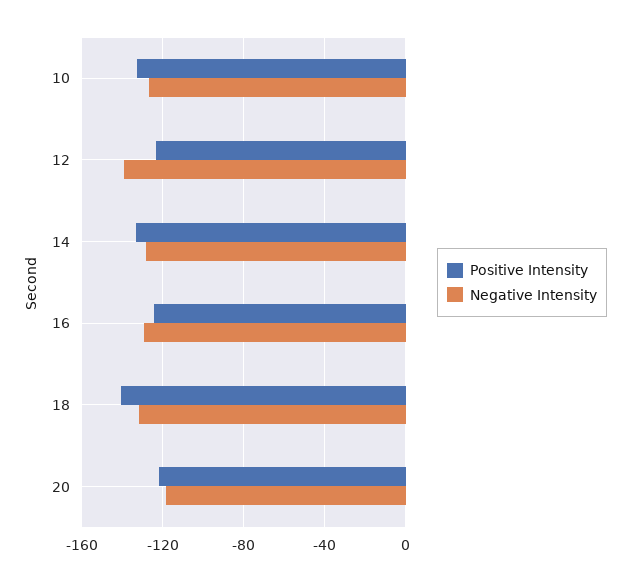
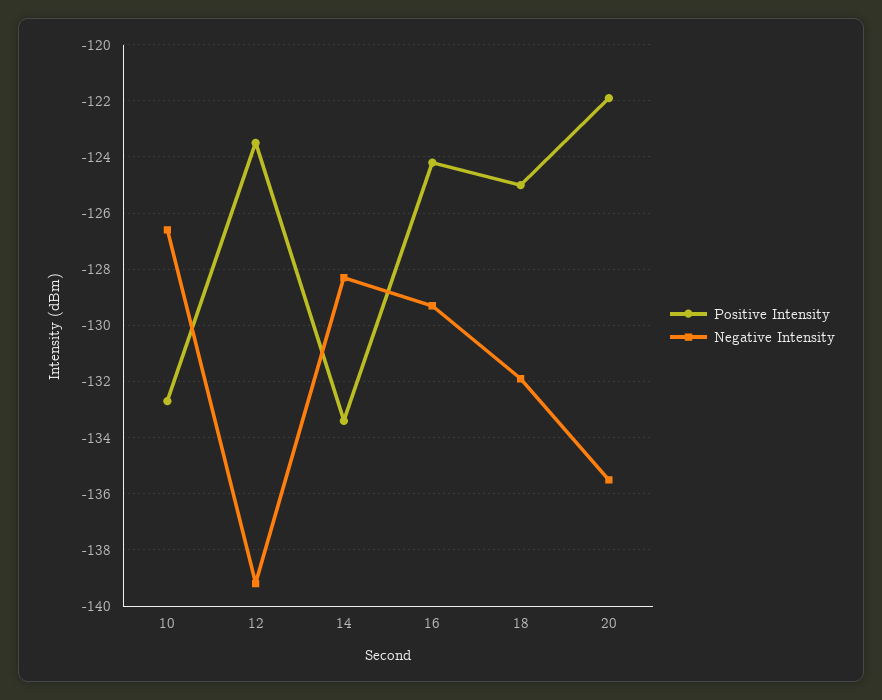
  {
    "Positive Intensity": {
      "10": -132.5,
      "12": -123.5,
      "14": -133.5,
      "16": -124,
-     "18": -140,
+     "18": -125,
      "20": -122
    },
    "Negative Intensity": {
      "10": -126.5,
      "12": -139,
      "14": -128.5,
      "16": -129.5,
      "18": -132,
-     "20": -120
+     "20": -135.5
    }
  }

